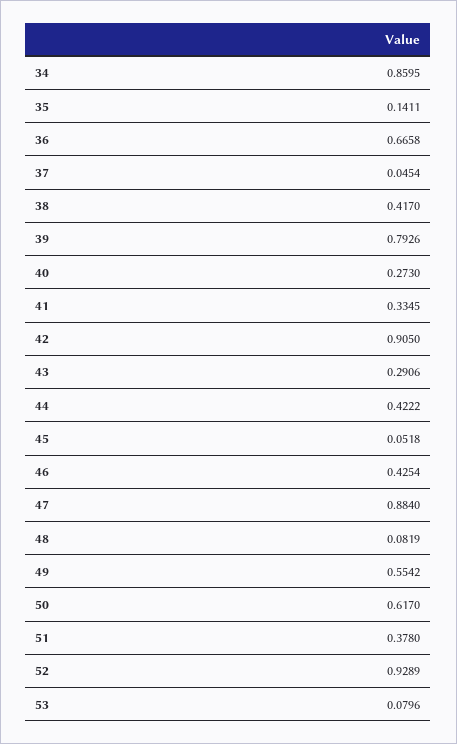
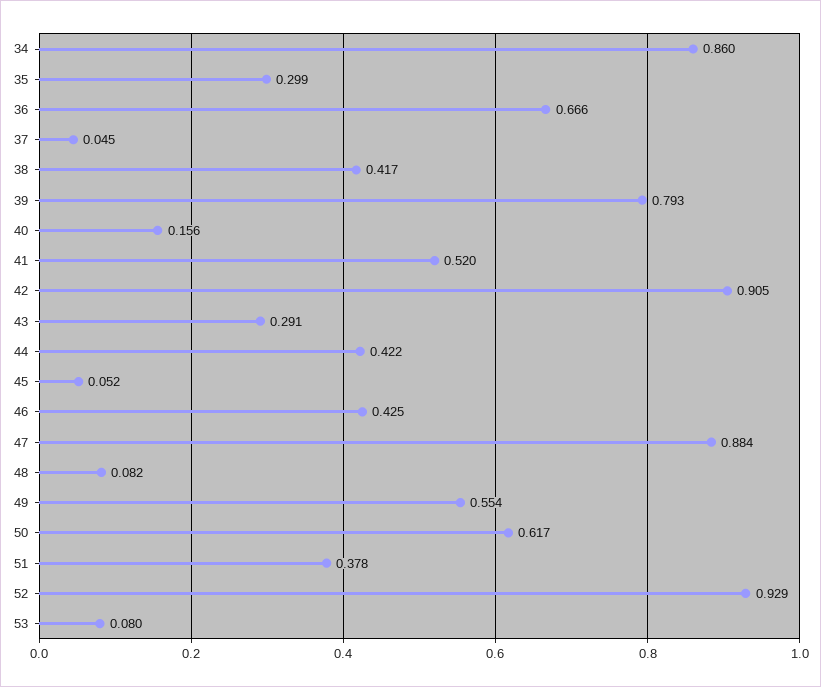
  {
    "34": 0.8595,
-   "35": 0.1411,
+   "35": 0.299,
    "36": 0.6658,
    "37": 0.0454,
    "38": 0.417,
    "39": 0.7926,
-   "40": 0.273,
+   "40": 0.156,
-   "41": 0.3345,
+   "41": 0.52,
    "42": 0.905,
    "43": 0.2906,
    "44": 0.4222,
    "45": 0.0518,
    "46": 0.4254,
    "47": 0.884,
    "48": 0.0819,
    "49": 0.5542,
    "50": 0.617,
    "51": 0.378,
    "52": 0.9289,
    "53": 0.0796
  }

